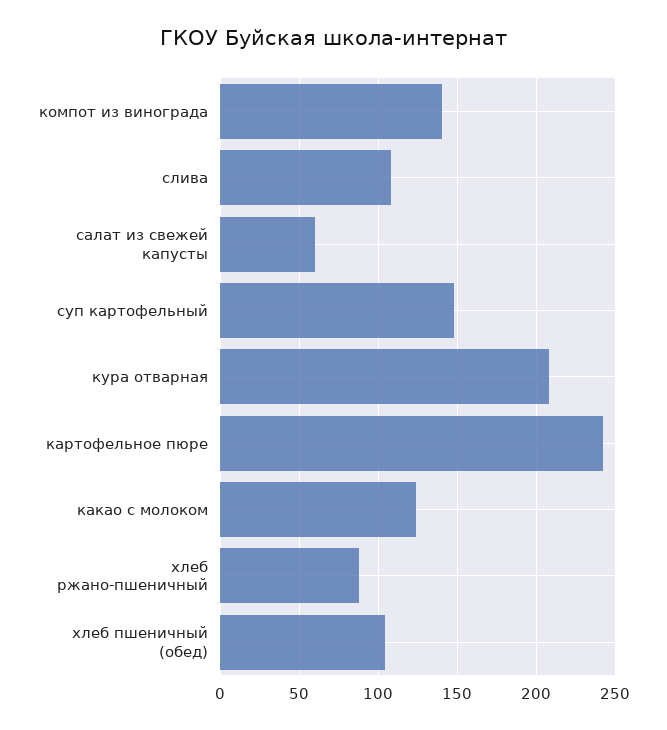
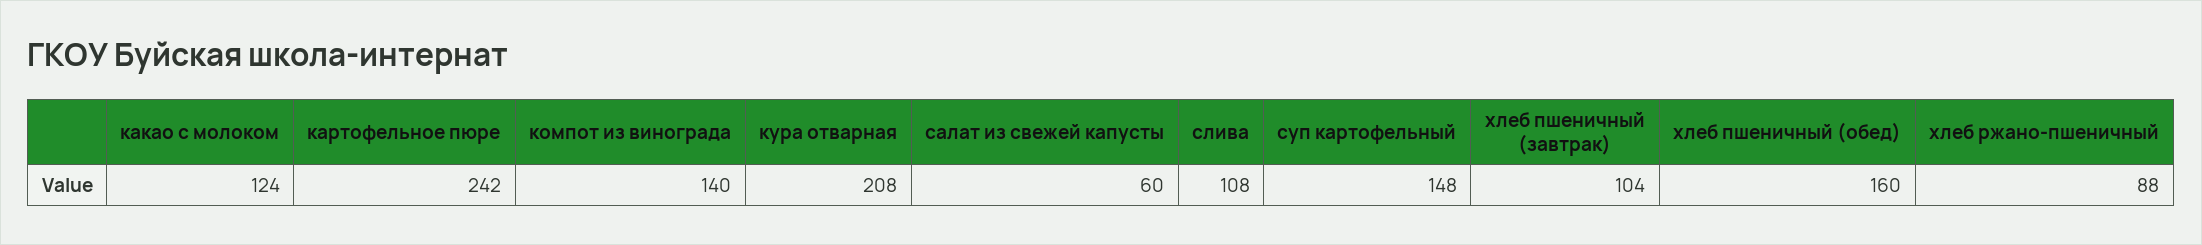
  {
    "компот из винограда": 140,
    "слива": 108,
    "салат из свежей капусты": 60,
    "суп картофельный": 148,
    "кура отварная": 208,
    "картофельное пюре": 242,
    "какао с молоком": 124,
    "хлеб ржано-пшеничный": 88,
-   "хлеб пшеничный (обед)": 105
+   "хлеб пшеничный (обед)": 160,
+   "хлеб пшеничный (завтрак)": 104
  }

